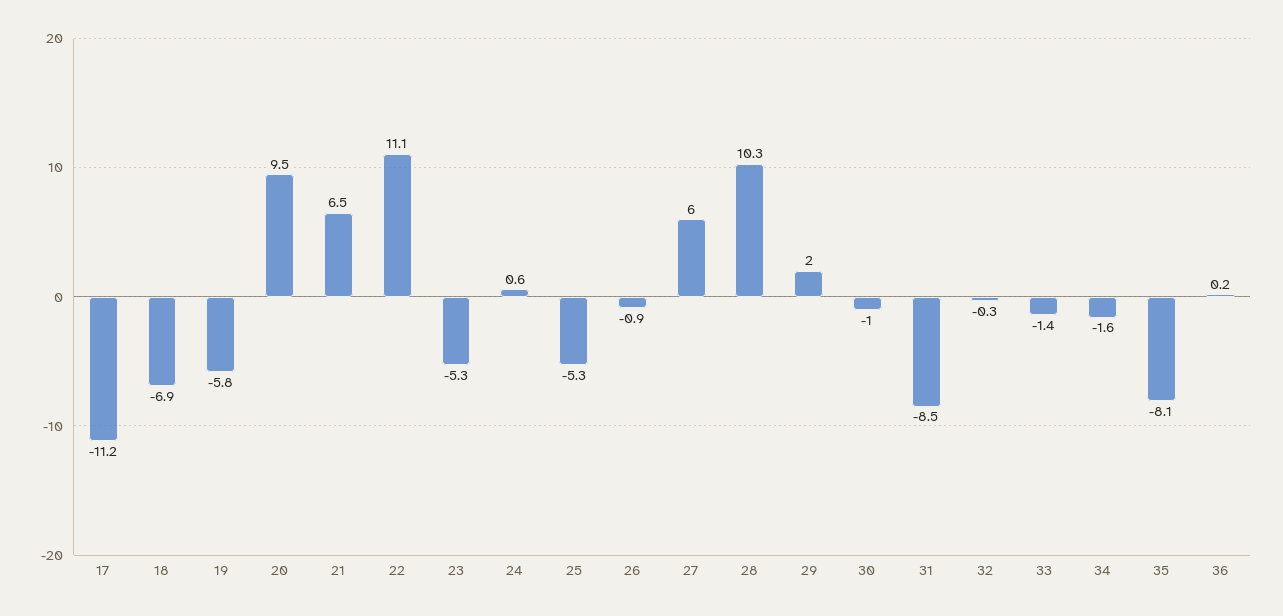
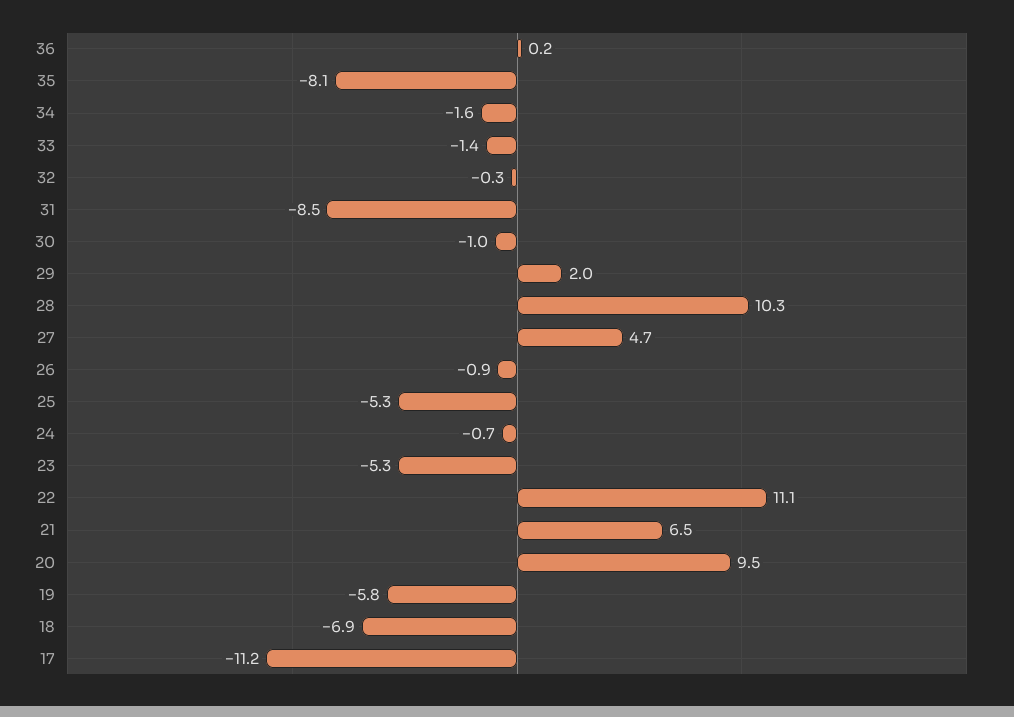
  {
    "17": -11.2,
    "18": -6.9,
    "19": -5.8,
    "20": 9.5,
    "21": 6.5,
    "22": 11.1,
    "23": -5.3,
-   "24": 0.6,
+   "24": -0.7,
    "25": -5.3,
    "26": -0.9,
-   "27": 6,
+   "27": 4.7,
    "28": 10.3,
    "29": 2,
    "30": -1,
    "31": -8.5,
    "32": -0.3,
    "33": -1.4,
    "34": -1.6,
    "35": -8.1,
    "36": 0.2
  }

